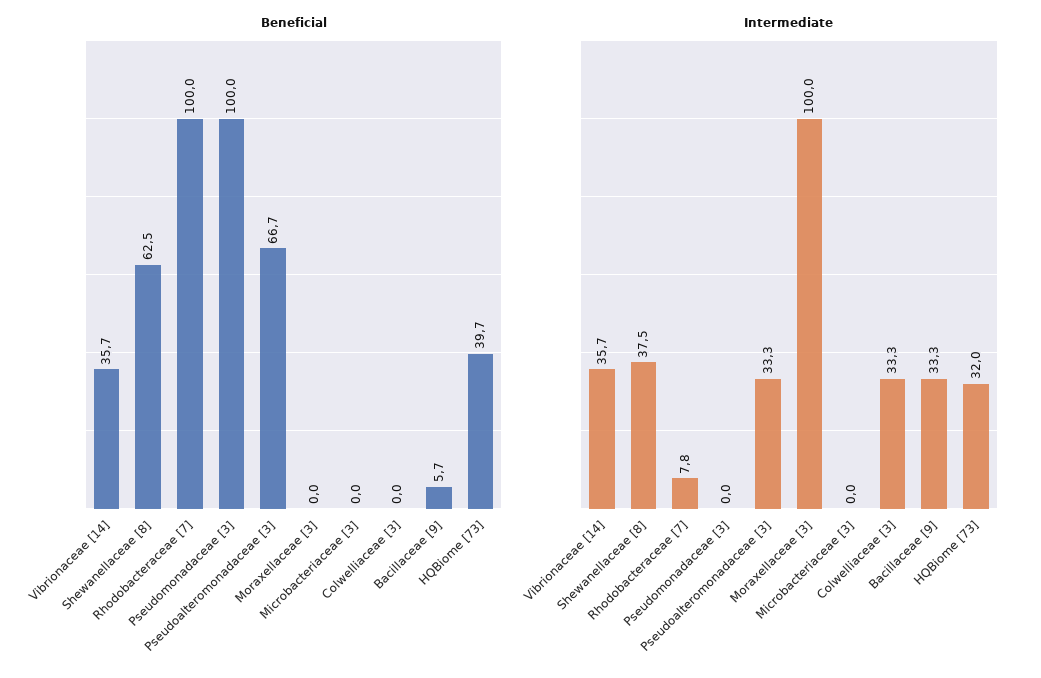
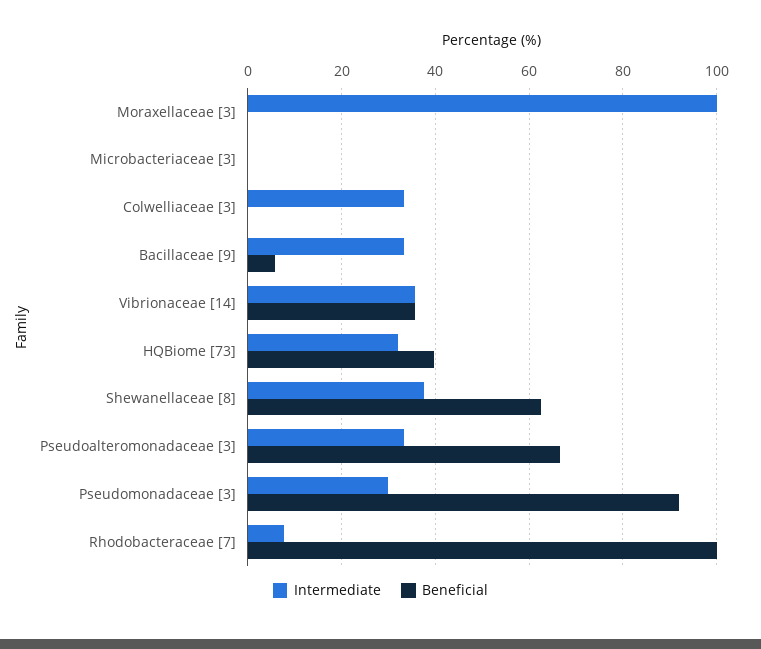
  {
    "Beneficial": {
      "Vibrionaceae [14]": 35.7,
      "Shewanellaceae [8]": 62.5,
      "Rhodobacteraceae [7]": 100,
-     "Pseudomonadaceae [3]": 100,
+     "Pseudomonadaceae [3]": 92,
      "Pseudoalteromonadaceae [3]": 66.7,
      "Moraxellaceae [3]": 0,
      "Microbacteriaceae [3]": 0,
      "Colwelliaceae [3]": 0,
      "Bacillaceae [9]": 5.7,
      "HQBiome [73]": 39.7
    },
    "Intermediate": {
      "Vibrionaceae [14]": 35.7,
      "Shewanellaceae [8]": 37.5,
      "Rhodobacteraceae [7]": 7.8,
-     "Pseudomonadaceae [3]": 0,
+     "Pseudomonadaceae [3]": 30,
      "Pseudoalteromonadaceae [3]": 33.3,
      "Moraxellaceae [3]": 100,
      "Microbacteriaceae [3]": 0,
      "Colwelliaceae [3]": 33.3,
      "Bacillaceae [9]": 33.3,
      "HQBiome [73]": 32
    }
  }

